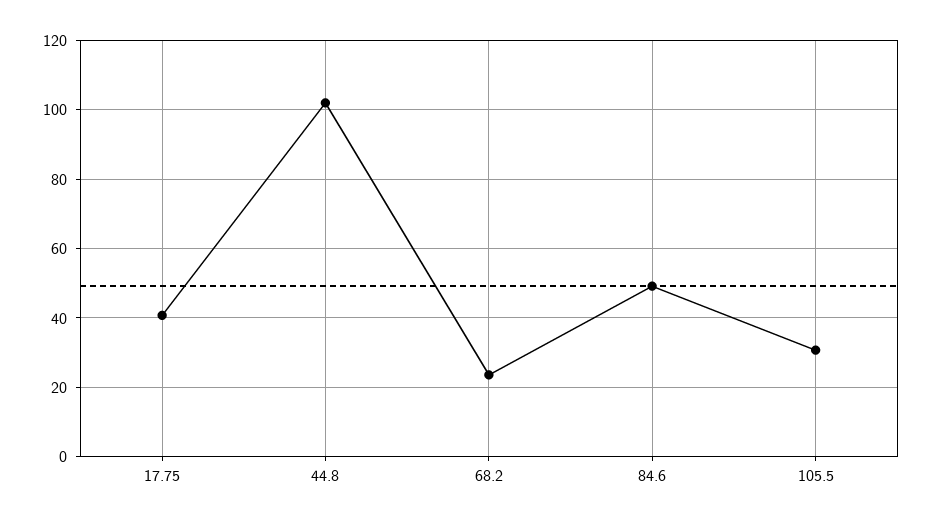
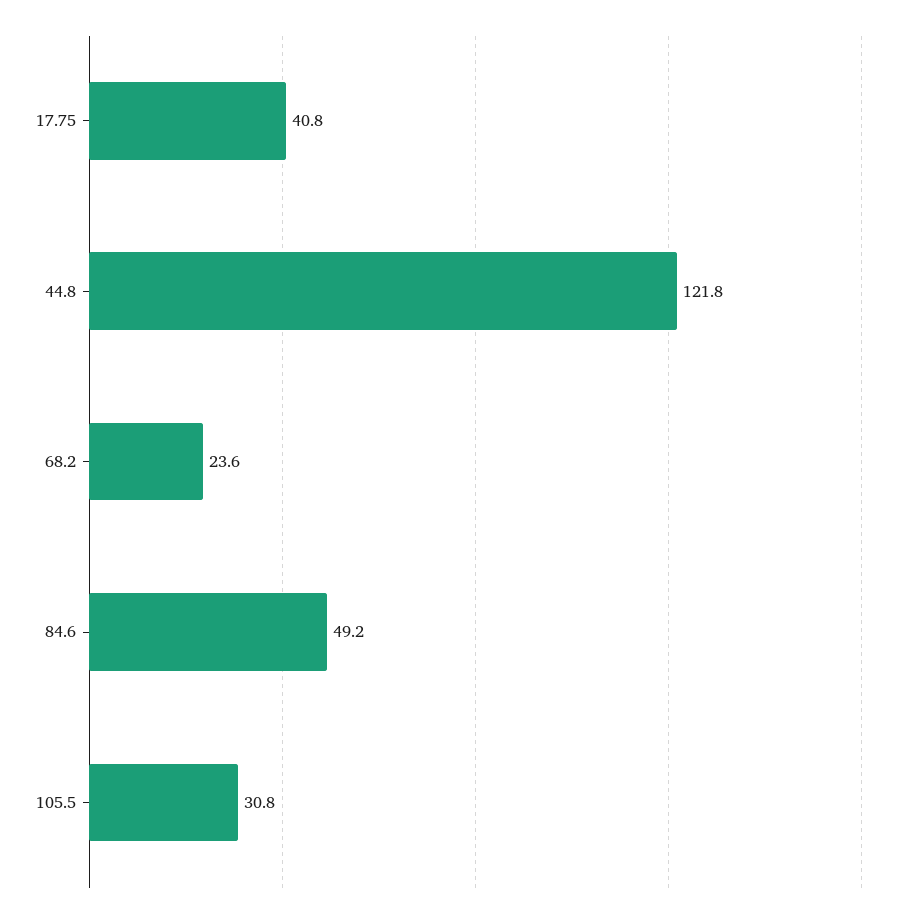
  {
    "17.75": 40.8,
-   "44.8": 102,
+   "44.8": 121.8,
    "68.2": 23.6,
    "84.6": 49.2,
    "105.5": 30.8
  }

